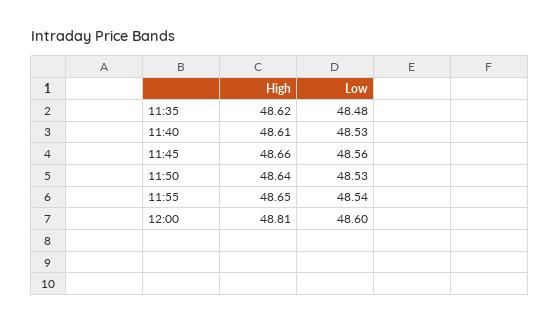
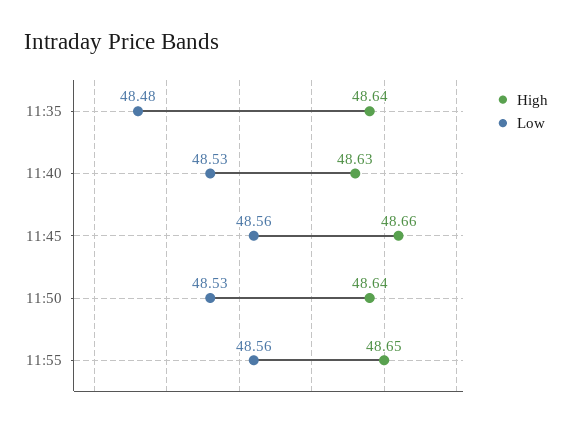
  {
    "High": {
-     "11:35": 48.62,
+     "11:35": 48.64,
-     "11:40": 48.61,
+     "11:40": 48.63,
      "11:45": 48.66,
      "11:50": 48.64,
-     "11:55": 48.65,
+     "11:55": 48.65
-     "12:00": 48.81
    },
    "Low": {
      "11:35": 48.48,
      "11:40": 48.53,
      "11:45": 48.56,
      "11:50": 48.53,
-     "11:55": 48.54,
+     "11:55": 48.56
-     "12:00": 48.6
    }
  }

